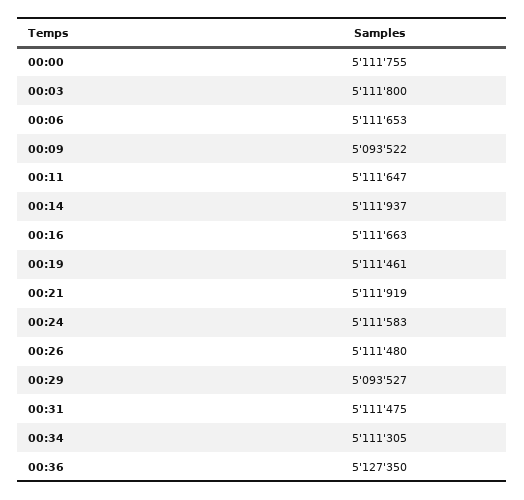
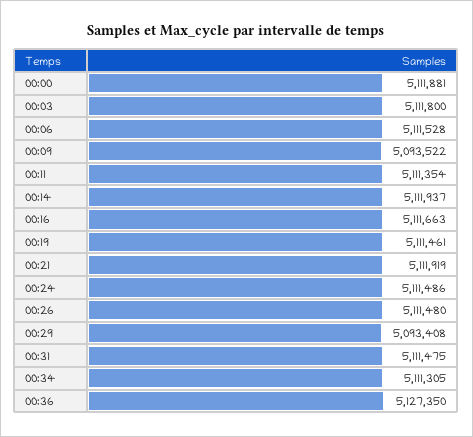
  {
-   "00:00": 5111755,
+   "00:00": 5111881,
    "00:03": 5111800,
-   "00:06": 5111653,
+   "00:06": 5111528,
    "00:09": 5093522,
-   "00:11": 5111647,
+   "00:11": 5111354,
    "00:14": 5111937,
    "00:16": 5111663,
    "00:19": 5111461,
    "00:21": 5111919,
-   "00:24": 5111583,
+   "00:24": 5111486,
    "00:26": 5111480,
-   "00:29": 5093527,
+   "00:29": 5093408,
    "00:31": 5111475,
    "00:34": 5111305,
    "00:36": 5127350
  }

